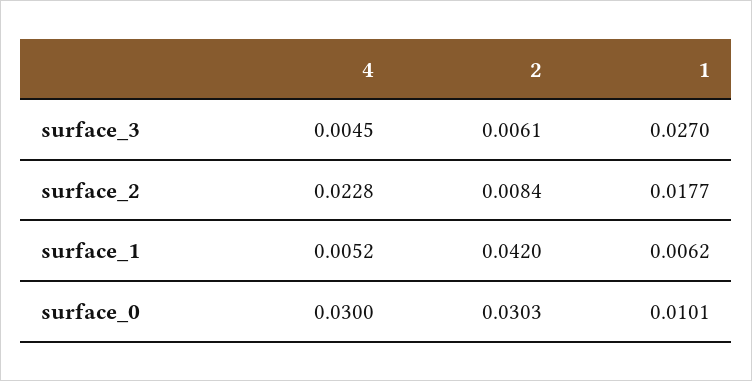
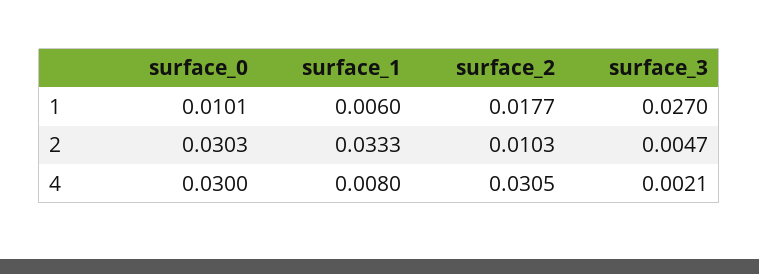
  {
    "4": {
-     "surface_3": 0.0045,
+     "surface_3": 0.0021,
-     "surface_2": 0.0228,
+     "surface_2": 0.0305,
-     "surface_1": 0.0052,
+     "surface_1": 0.008,
      "surface_0": 0.03
    },
    "2": {
-     "surface_3": 0.0061,
+     "surface_3": 0.0047,
-     "surface_2": 0.0084,
+     "surface_2": 0.0103,
-     "surface_1": 0.042,
+     "surface_1": 0.0333,
      "surface_0": 0.0303
    },
    "1": {
      "surface_3": 0.027,
      "surface_2": 0.0177,
-     "surface_1": 0.0062,
+     "surface_1": 0.006,
      "surface_0": 0.0101
    }
  }

